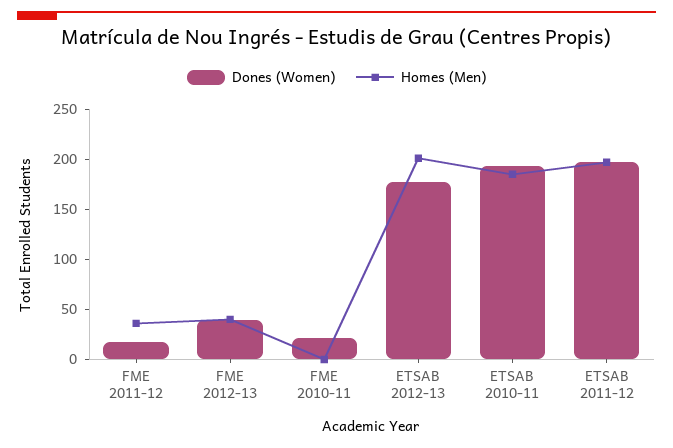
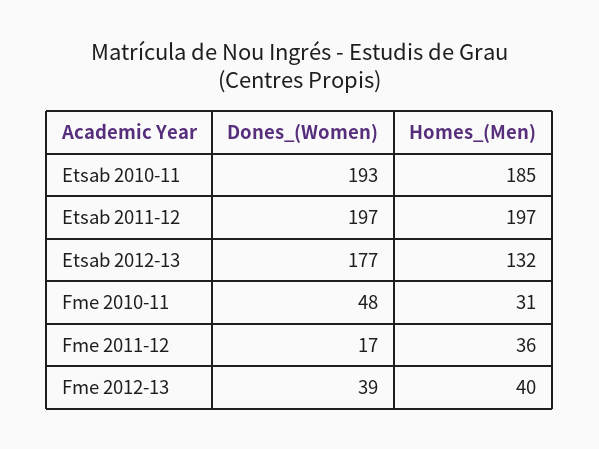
  {
    "Dones (Women)": {
      "FME 2011-12": 17,
      "FME 2012-13": 39,
-     "FME 2010-11": 20,
+     "FME 2010-11": 48,
      "ETSAB 2012-13": 177,
      "ETSAB 2010-11": 193,
      "ETSAB 2011-12": 197
    },
    "Homes (Men)": {
      "FME 2011-12": 36,
      "FME 2012-13": 40,
-     "FME 2010-11": 0,
+     "FME 2010-11": 31,
-     "ETSAB 2012-13": 200,
+     "ETSAB 2012-13": 132,
      "ETSAB 2010-11": 185,
      "ETSAB 2011-12": 197
    }
  }

